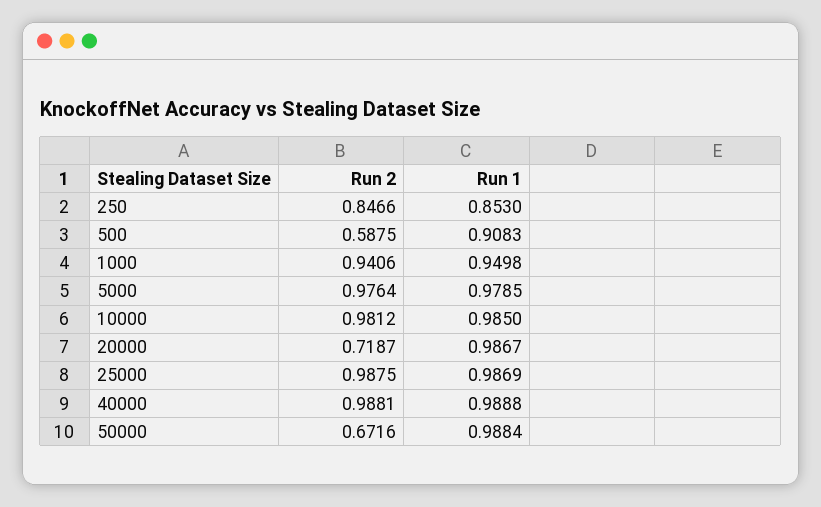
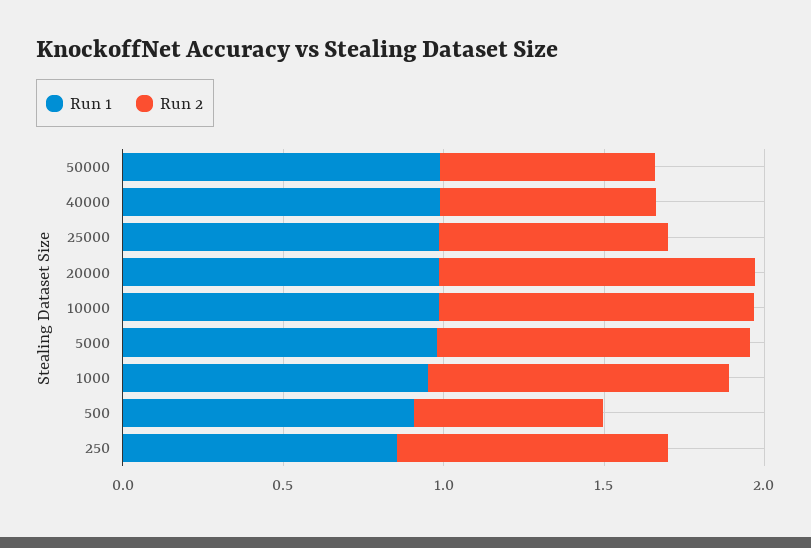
  {
    "Run 2": {
      "250": 0.8466,
      "500": 0.5875,
      "1000": 0.9406,
      "5000": 0.9764,
      "10000": 0.9812,
-     "20000": 0.7187,
+     "20000": 1,
-     "25000": 0.9875,
+     "25000": 0.7,
-     "40000": 0.9881,
+     "40000": 0.7,
      "50000": 0.6716
    },
    "Run 1": {
      "250": 0.853,
      "500": 0.9083,
      "1000": 0.9498,
      "5000": 0.9785,
      "10000": 0.985,
      "20000": 0.9867,
      "25000": 0.9869,
      "40000": 0.9888,
      "50000": 0.9884
    }
  }

